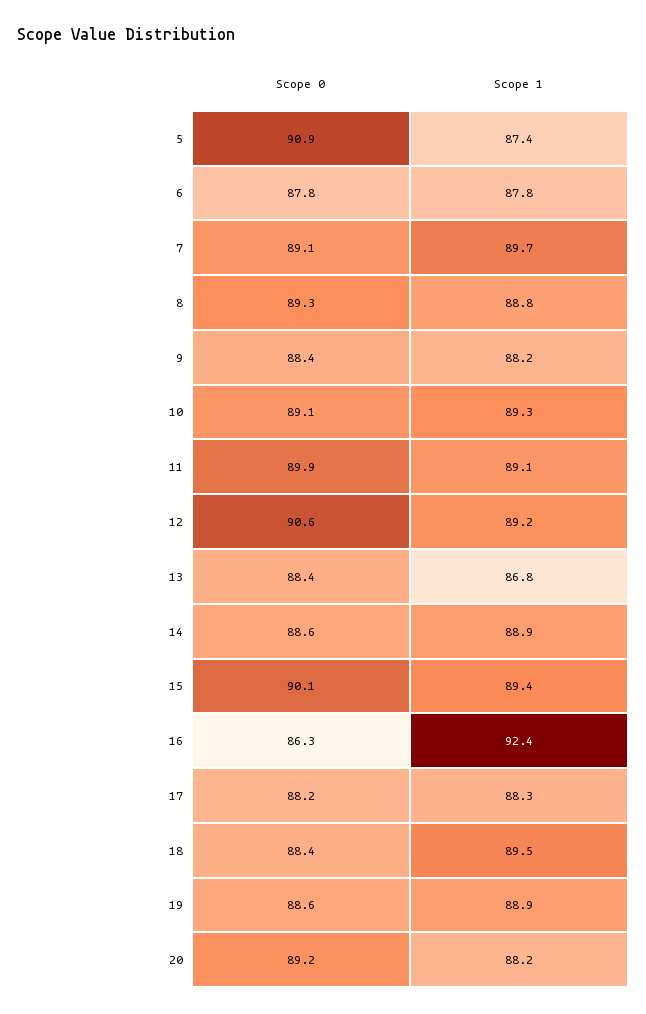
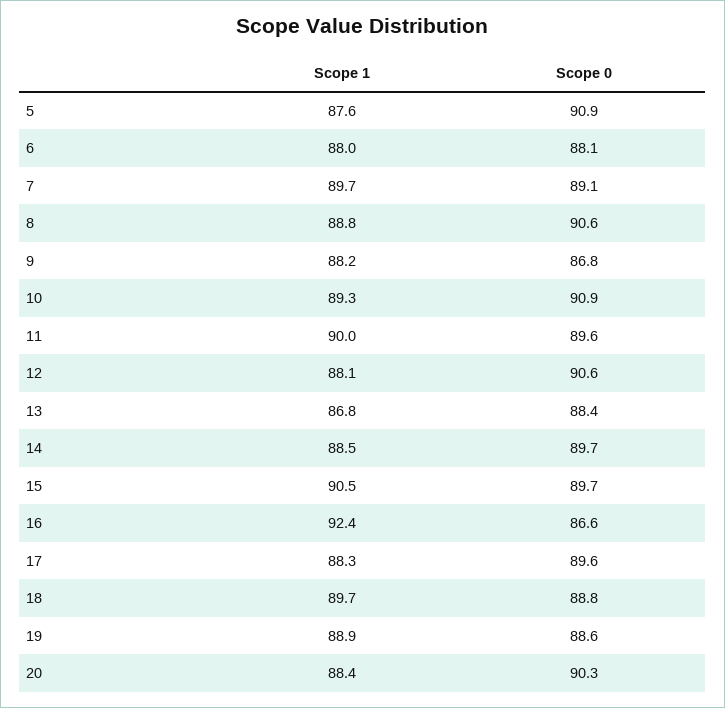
  {
    "Scope 0": {
      "5": 90.9,
-     "6": 87.8,
+     "6": 88.1,
      "7": 89.1,
-     "8": 89.3,
+     "8": 90.6,
-     "9": 88.4,
+     "9": 86.8,
-     "10": 89.1,
+     "10": 90.9,
-     "11": 89.9,
+     "11": 89.6,
      "12": 90.6,
      "13": 88.4,
-     "14": 88.6,
+     "14": 89.7,
-     "15": 90.1,
+     "15": 89.7,
-     "16": 86.3,
+     "16": 86.6,
-     "17": 88.2,
+     "17": 89.6,
-     "18": 88.4,
+     "18": 88.8,
      "19": 88.6,
-     "20": 89.2
+     "20": 90.3
    },
    "Scope 1": {
-     "5": 87.4,
+     "5": 87.6,
-     "6": 87.8,
+     "6": 88,
      "7": 89.7,
      "8": 88.8,
      "9": 88.2,
      "10": 89.3,
-     "11": 89.1,
+     "11": 90,
-     "12": 89.2,
+     "12": 88.1,
      "13": 86.8,
-     "14": 88.9,
+     "14": 88.5,
-     "15": 89.4,
+     "15": 90.5,
      "16": 92.4,
      "17": 88.3,
-     "18": 89.5,
+     "18": 89.7,
      "19": 88.9,
-     "20": 88.2
+     "20": 88.4
    }
  }

